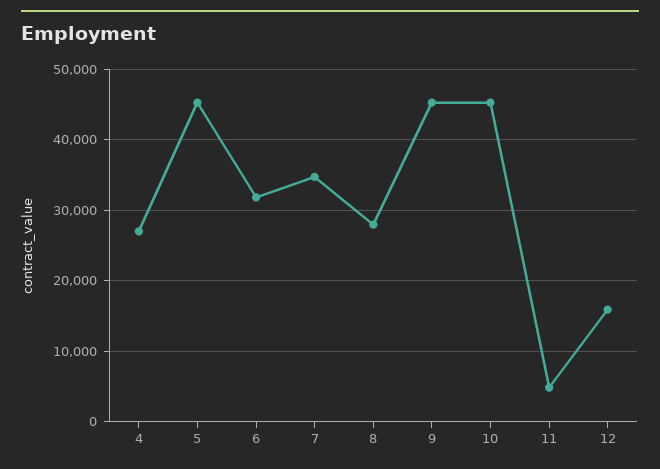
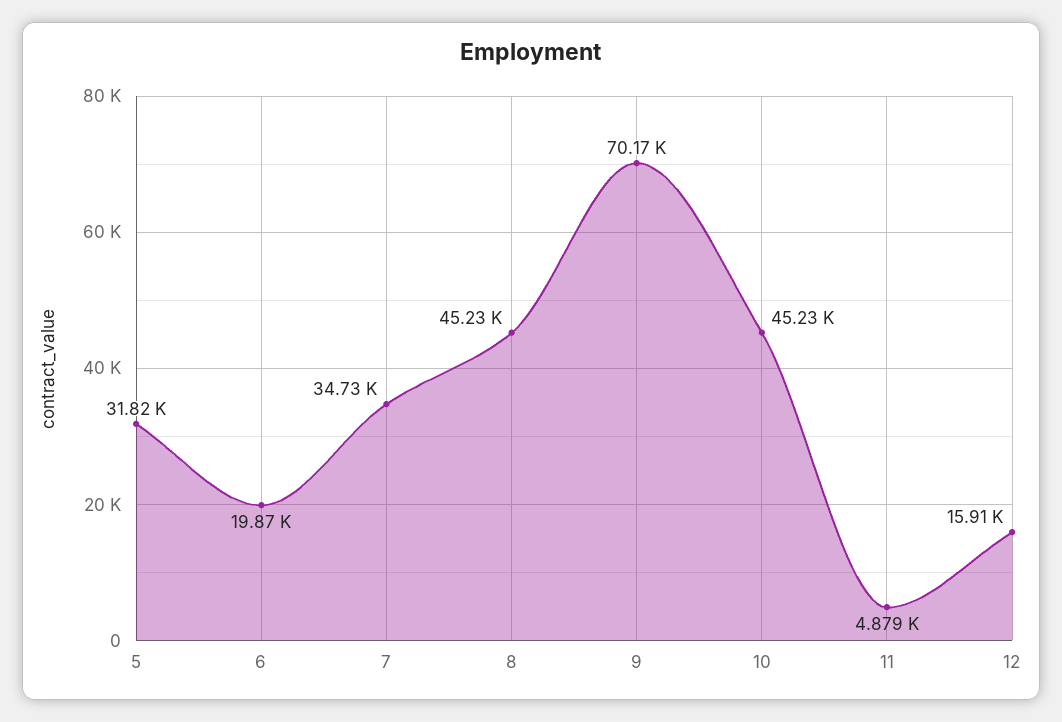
  {
-   "4": 27000,
-   "5": 45000,
+   "5": 31820,
-   "6": 32000,
+   "6": 19870,
    "7": 34730,
-   "8": 28000,
+   "8": 45230,
-   "9": 45000,
+   "9": 70170,
    "10": 45230,
    "11": 4879,
    "12": 15910
  }

